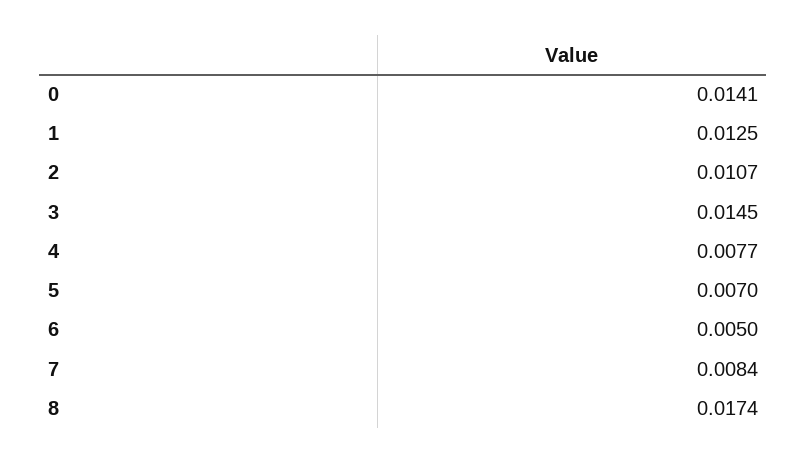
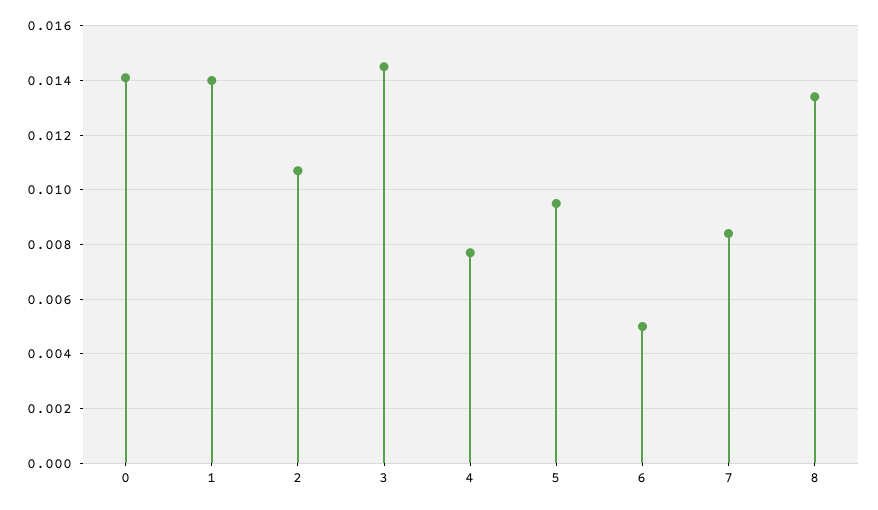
  {
    "0": 0.0141,
-   "1": 0.0125,
+   "1": 0.014,
    "2": 0.0107,
    "3": 0.0145,
    "4": 0.0077,
-   "5": 0.007,
+   "5": 0.0095,
    "6": 0.005,
    "7": 0.0084,
-   "8": 0.0174
+   "8": 0.0135
  }

